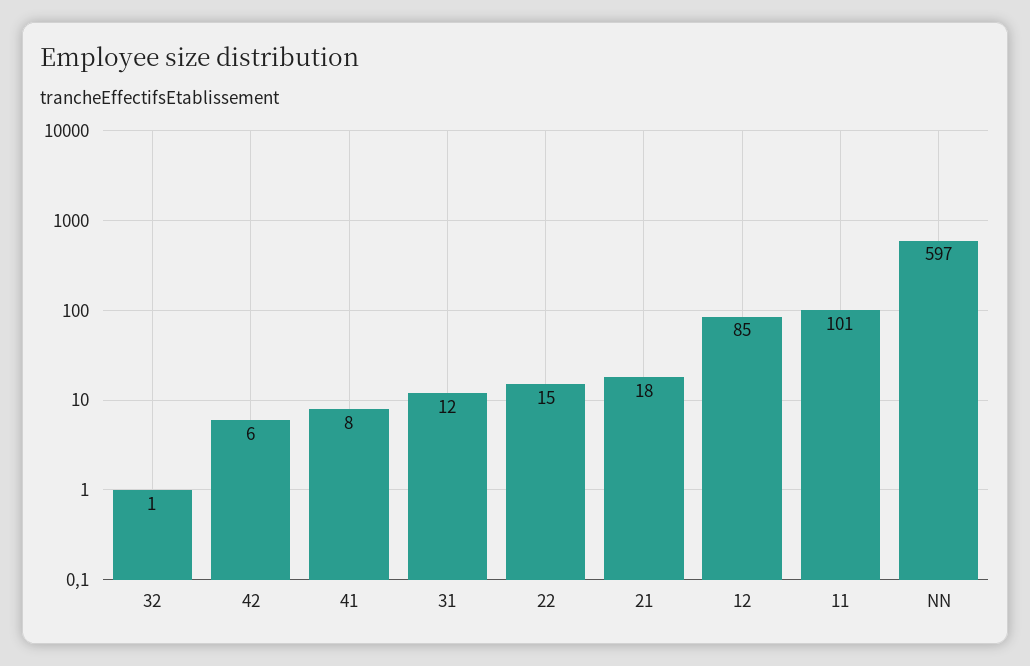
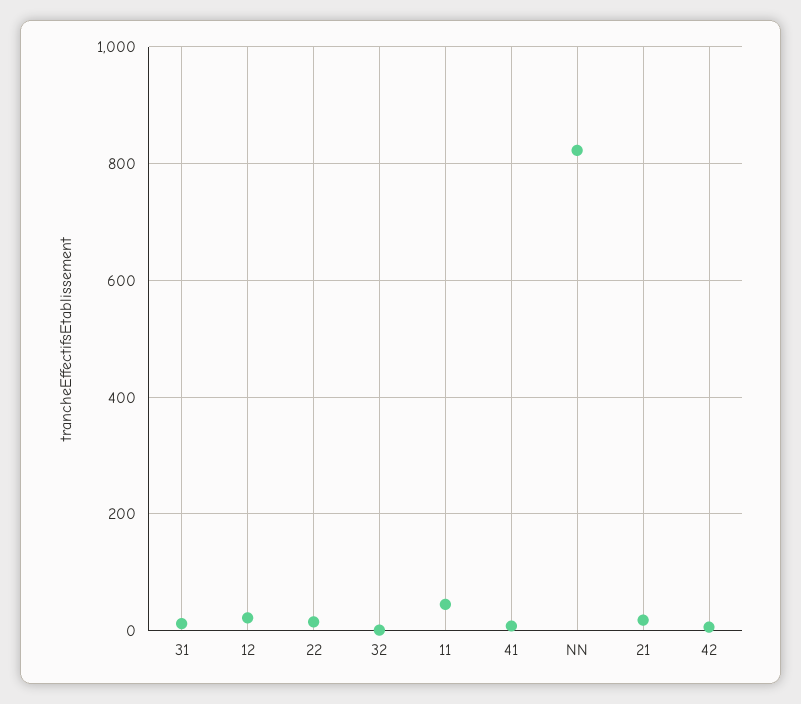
  {
    "32": 1,
    "42": 6,
    "41": 8,
    "31": 12,
    "22": 15,
    "21": 18,
-   "12": 85,
+   "12": 20,
-   "11": 101,
+   "11": 40,
-   "NN": 597
+   "NN": 820
  }

